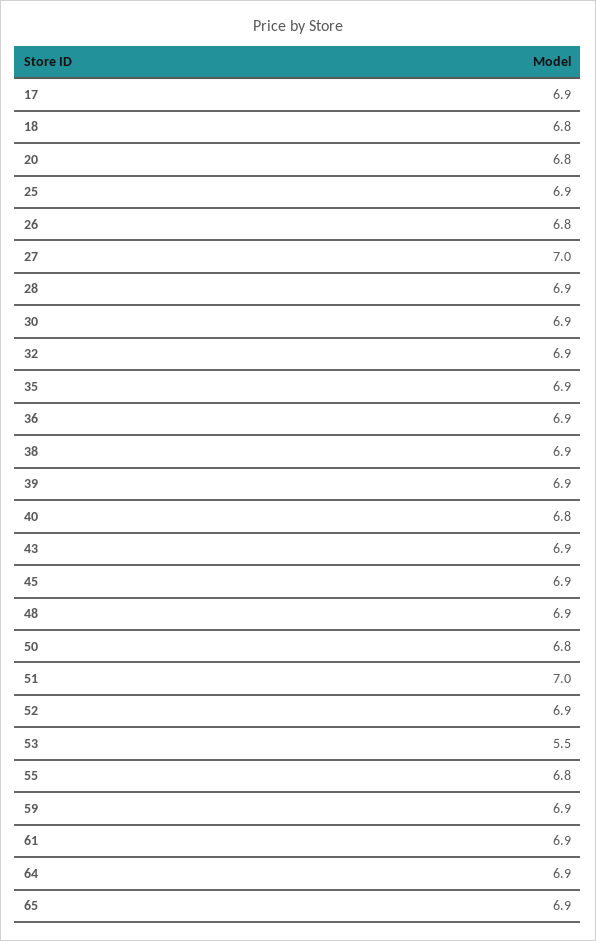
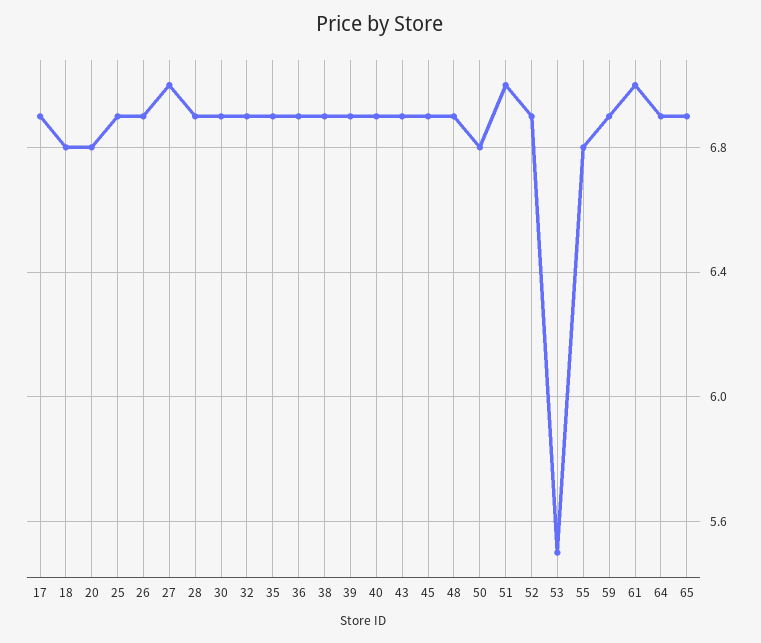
  {
    "17": 6.9,
    "18": 6.8,
    "20": 6.8,
    "25": 6.9,
-   "26": 6.8,
+   "26": 6.9,
    "27": 7,
    "28": 6.9,
    "30": 6.9,
    "32": 6.9,
    "35": 6.9,
    "36": 6.9,
    "38": 6.9,
    "39": 6.9,
-   "40": 6.8,
+   "40": 6.9,
    "43": 6.9,
    "45": 6.9,
    "48": 6.9,
    "50": 6.8,
    "51": 7,
    "52": 6.9,
    "53": 5.5,
    "55": 6.8,
    "59": 6.9,
-   "61": 6.9,
+   "61": 7,
    "64": 6.9,
    "65": 6.9
  }

